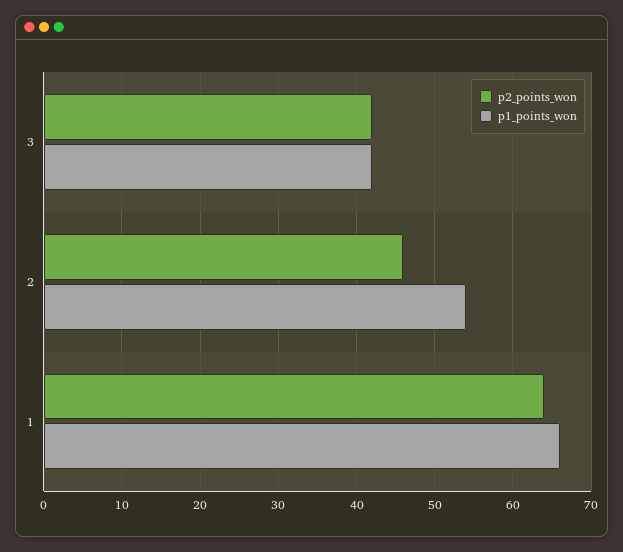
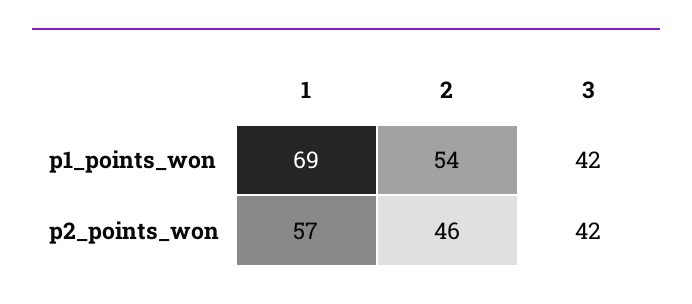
  {
    "p2_points_won": {
      "3": 42,
      "2": 46,
-     "1": 64
+     "1": 57
    },
    "p1_points_won": {
      "3": 42,
      "2": 54,
-     "1": 66
+     "1": 69
    }
  }

